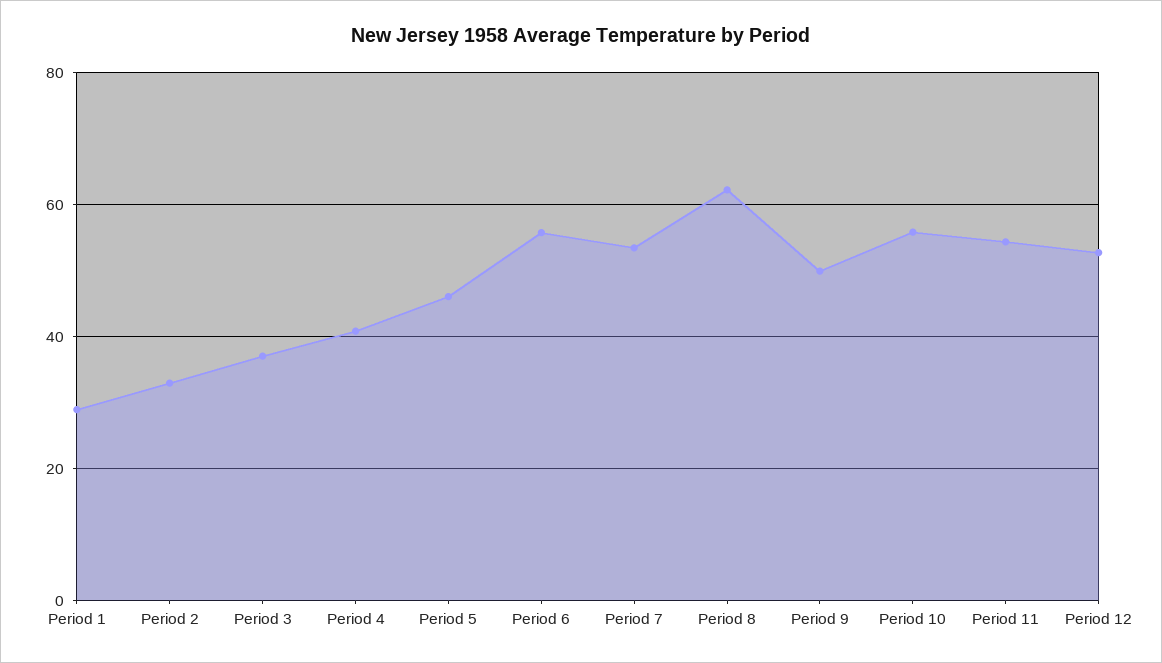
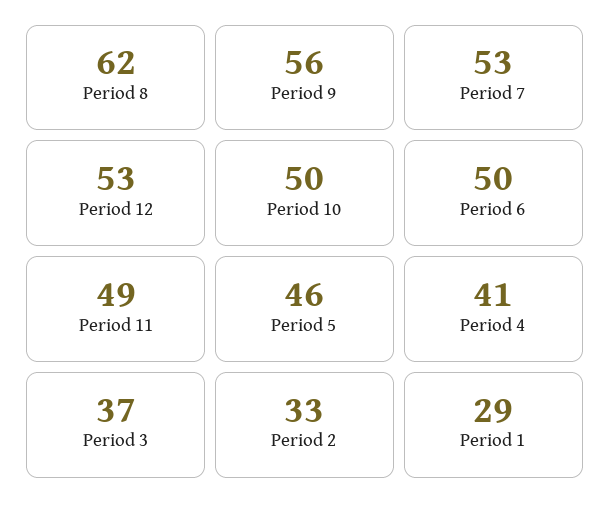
  {
    "Period 1": 29,
    "Period 2": 33,
    "Period 3": 37,
    "Period 4": 41,
    "Period 5": 46,
-   "Period 6": 56,
+   "Period 6": 50,
    "Period 7": 53,
    "Period 8": 62,
-   "Period 9": 50,
+   "Period 9": 56,
-   "Period 10": 56,
+   "Period 10": 50,
-   "Period 11": 54,
+   "Period 11": 49,
    "Period 12": 53
  }

